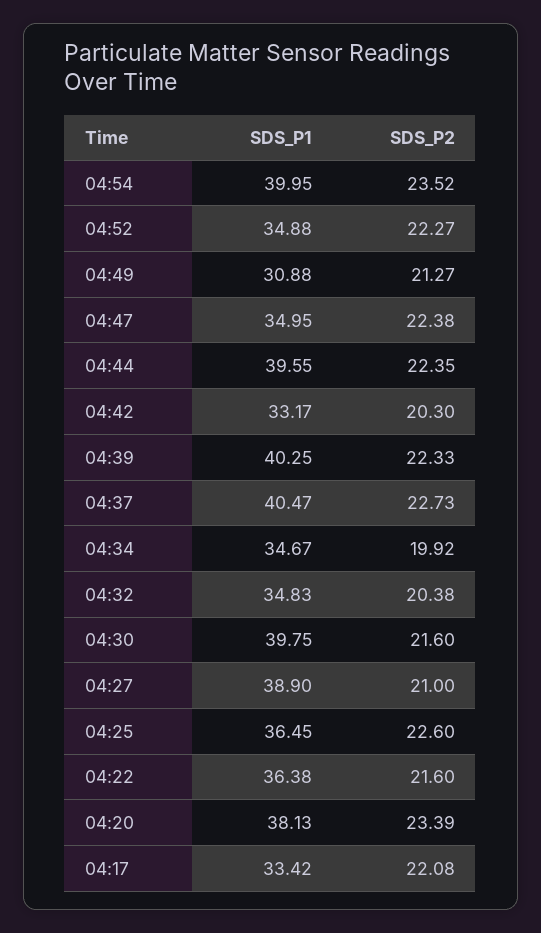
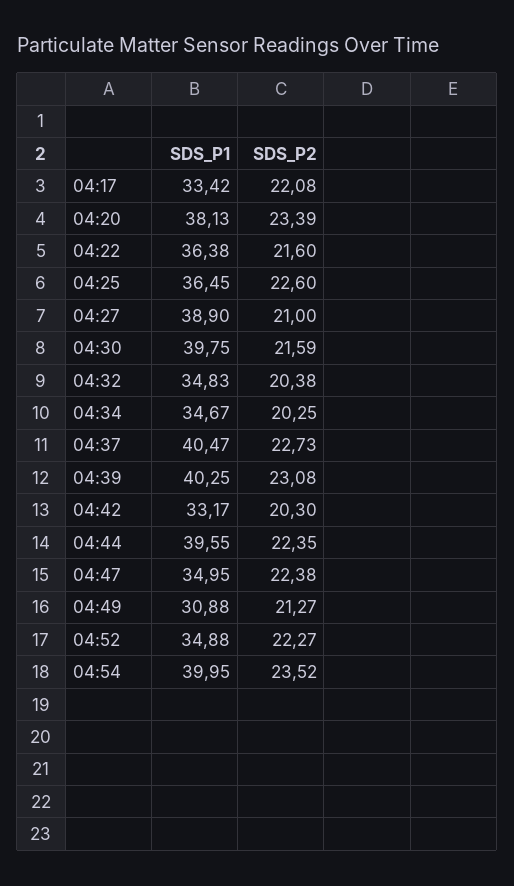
  {
    "SDS_P1": {
      "04:54": 39.95,
      "04:52": 34.88,
      "04:49": 30.88,
      "04:47": 34.95,
      "04:44": 39.55,
      "04:42": 33.17,
      "04:39": 40.25,
      "04:37": 40.47,
      "04:34": 34.67,
      "04:32": 34.83,
      "04:30": 39.75,
      "04:27": 38.9,
      "04:25": 36.45,
      "04:22": 36.38,
      "04:20": 38.13,
      "04:17": 33.42
    },
    "SDS_P2": {
      "04:54": 23.52,
      "04:52": 22.27,
      "04:49": 21.27,
      "04:47": 22.38,
      "04:44": 22.35,
      "04:42": 20.3,
-     "04:39": 22.33,
+     "04:39": 23.08,
      "04:37": 22.73,
-     "04:34": 19.92,
+     "04:34": 20.25,
      "04:32": 20.38,
-     "04:30": 21.6,
+     "04:30": 21.59,
      "04:27": 21,
      "04:25": 22.6,
      "04:22": 21.6,
      "04:20": 23.39,
      "04:17": 22.08
    }
  }

